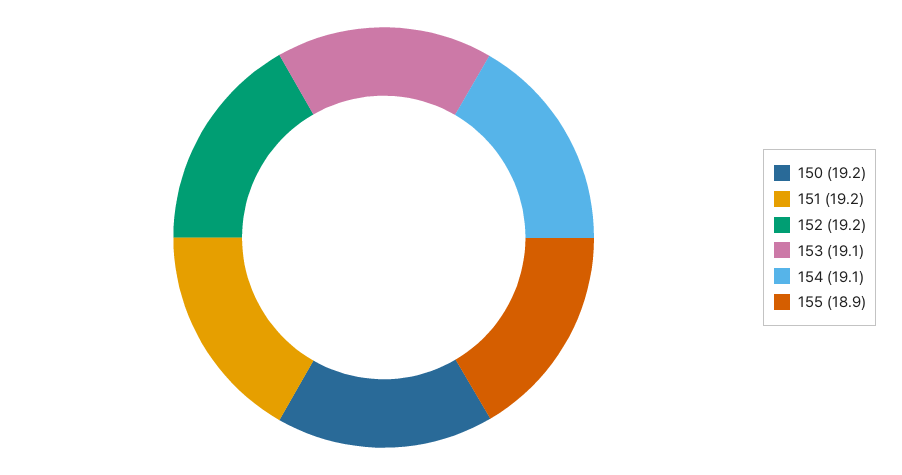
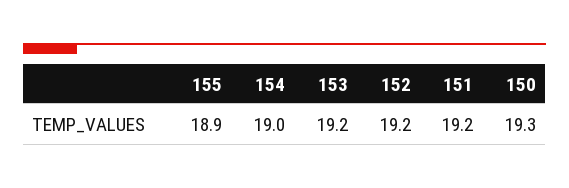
  {
-   "150": 19.2,
+   "150": 19.3,
    "151": 19.2,
    "152": 19.2,
-   "153": 19.1,
+   "153": 19.2,
-   "154": 19.1,
+   "154": 19,
    "155": 18.9
  }

